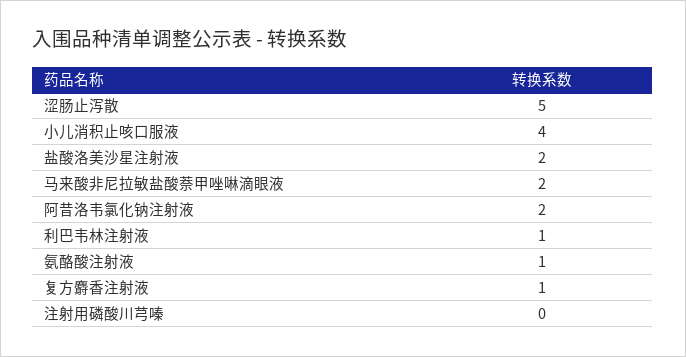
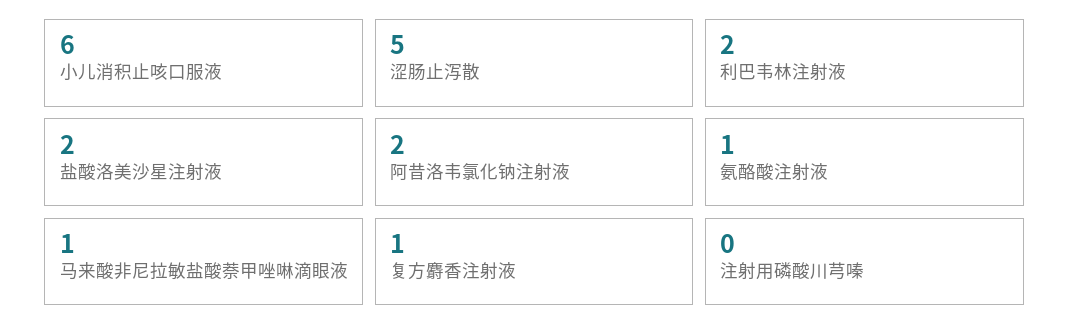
  {
    "涩肠止泻散": 5,
-   "小儿消积止咳口服液": 4,
+   "小儿消积止咳口服液": 6,
    "盐酸洛美沙星注射液": 2,
-   "马来酸非尼拉敏盐酸萘甲唑啉滴眼液": 2,
+   "马来酸非尼拉敏盐酸萘甲唑啉滴眼液": 1,
    "阿昔洛韦氯化钠注射液": 2,
-   "利巴韦林注射液": 1,
+   "利巴韦林注射液": 2,
    "氨酪酸注射液": 1,
    "复方麝香注射液": 1,
    "注射用磷酸川芎嗪": 0
  }

